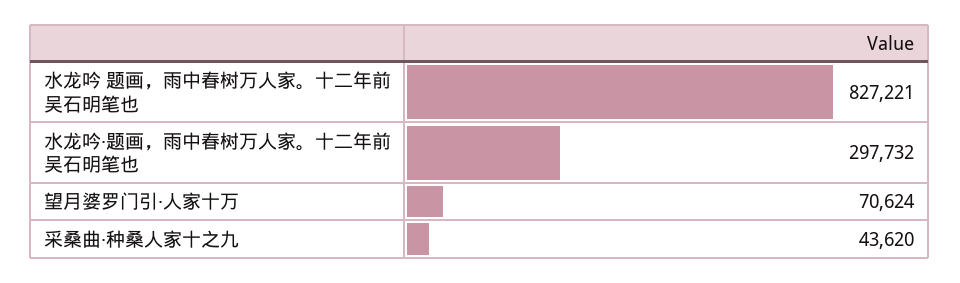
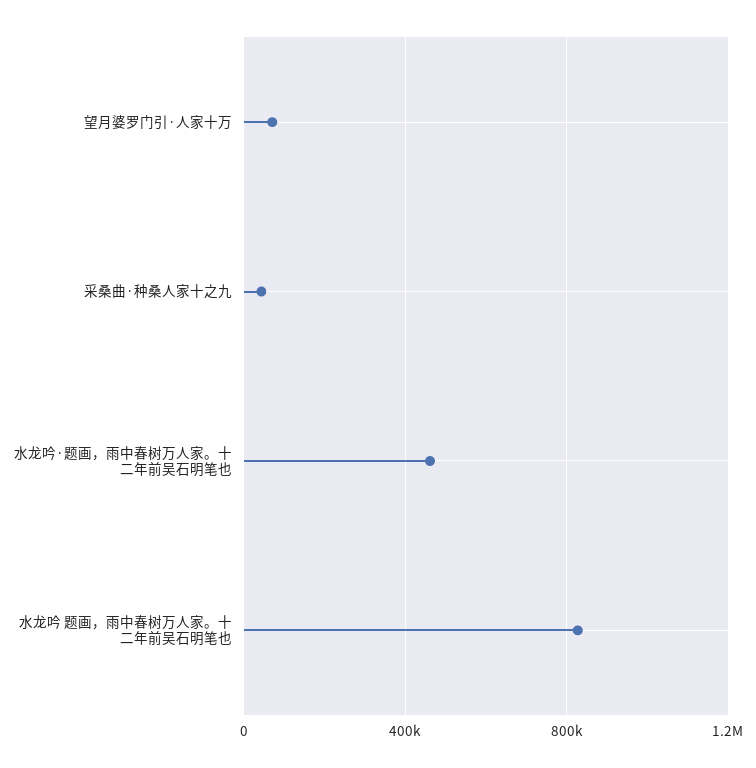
  {
    "水龙吟 题画，雨中春树万人家。十二年前吴石明笔也": 827221,
-   "水龙吟·题画，雨中春树万人家。十二年前吴石明笔也": 297732,
+   "水龙吟·题画，雨中春树万人家。十二年前吴石明笔也": 450000,
    "望月婆罗门引·人家十万": 70624,
    "采桑曲·种桑人家十之九": 43620
  }

